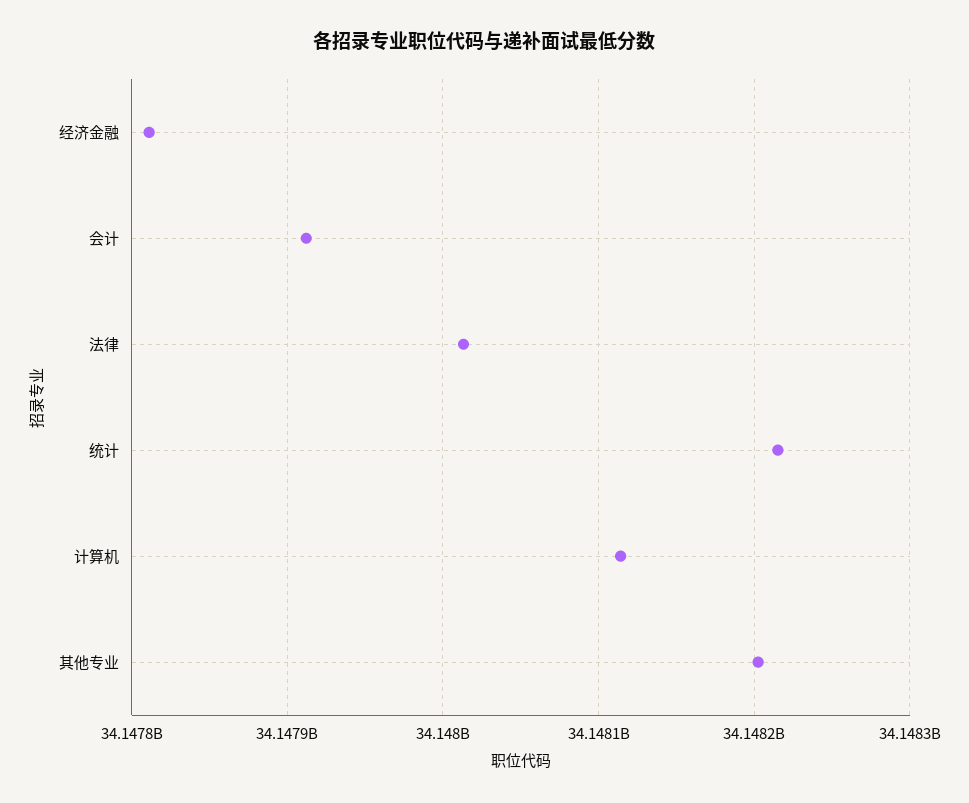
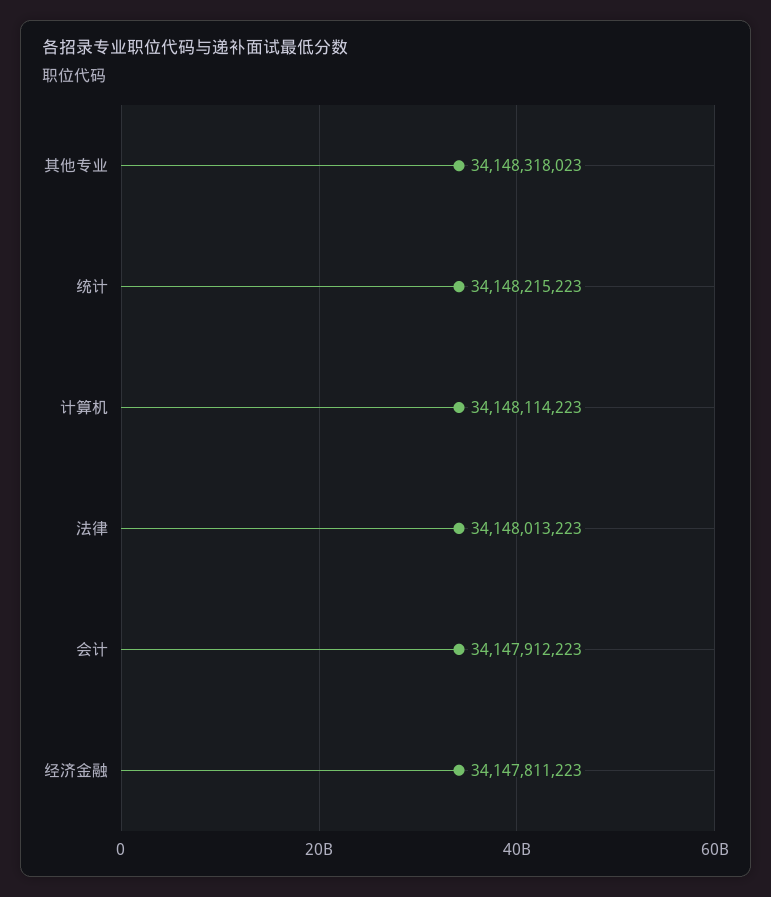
  {
    "经济金融": 34147811223,
    "会计": 34147912223,
    "法律": 34148013223,
    "统计": 34148215223,
    "计算机": 34148114223,
-   "其他专业": 34148200000
+   "其他专业": 34148318023
  }

